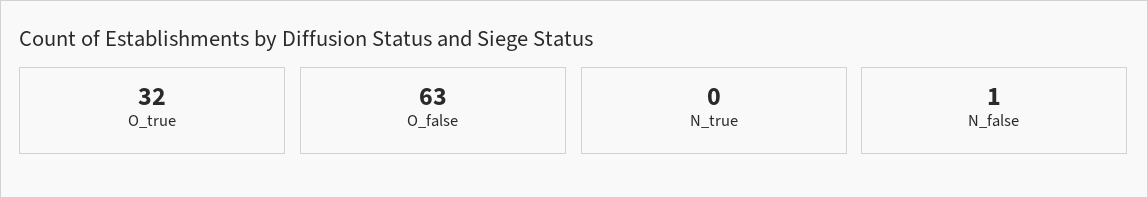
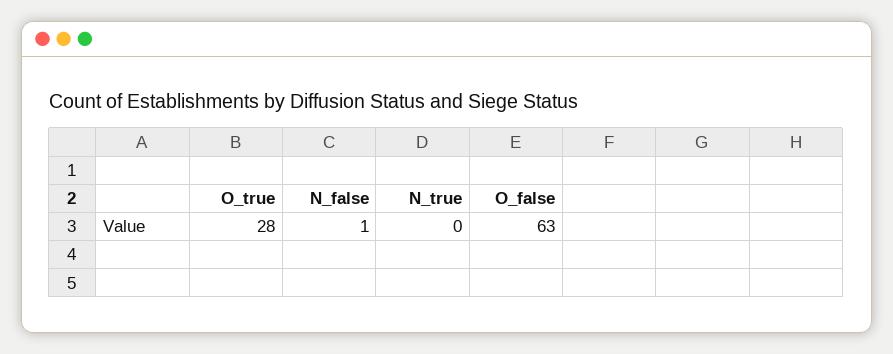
  {
-   "O_true": 32,
+   "O_true": 28,
    "O_false": 63,
    "N_true": 0,
    "N_false": 1
  }

